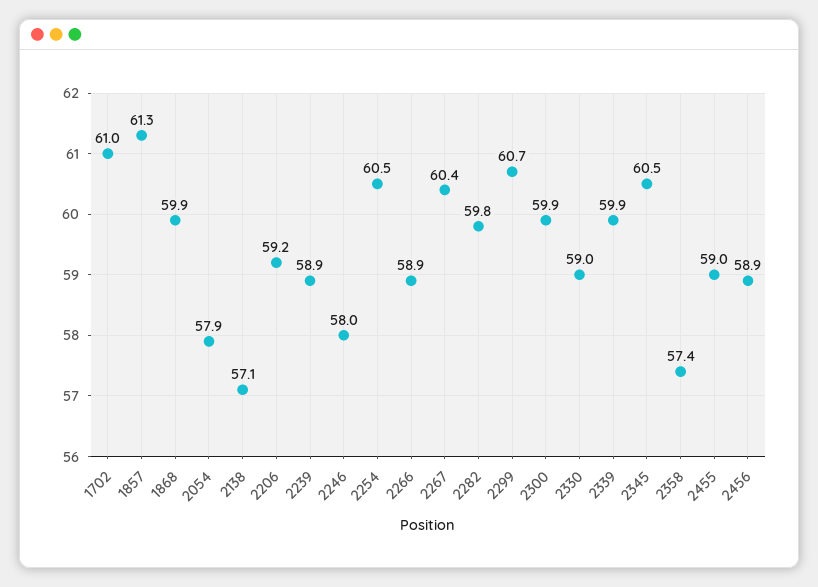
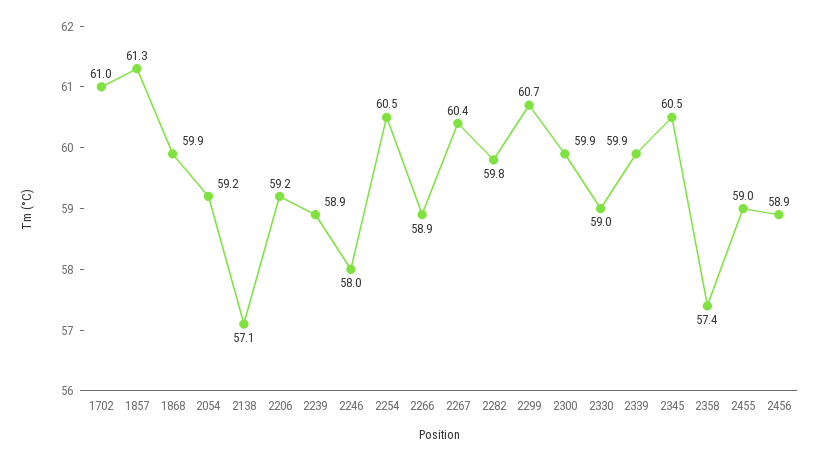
  {
    "1702": 61,
    "1857": 61.3,
    "1868": 59.9,
-   "2054": 57.9,
+   "2054": 59.2,
    "2138": 57.1,
    "2206": 59.2,
    "2239": 58.9,
    "2246": 58,
    "2254": 60.5,
    "2266": 58.9,
    "2267": 60.4,
    "2282": 59.8,
    "2299": 60.7,
    "2300": 59.9,
    "2330": 59,
    "2339": 59.9,
    "2345": 60.5,
    "2358": 57.4,
    "2455": 59,
    "2456": 58.9
  }

